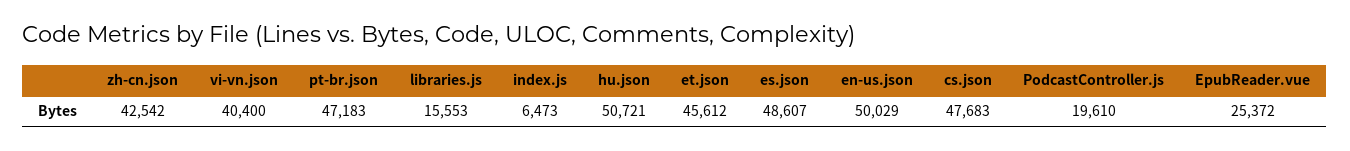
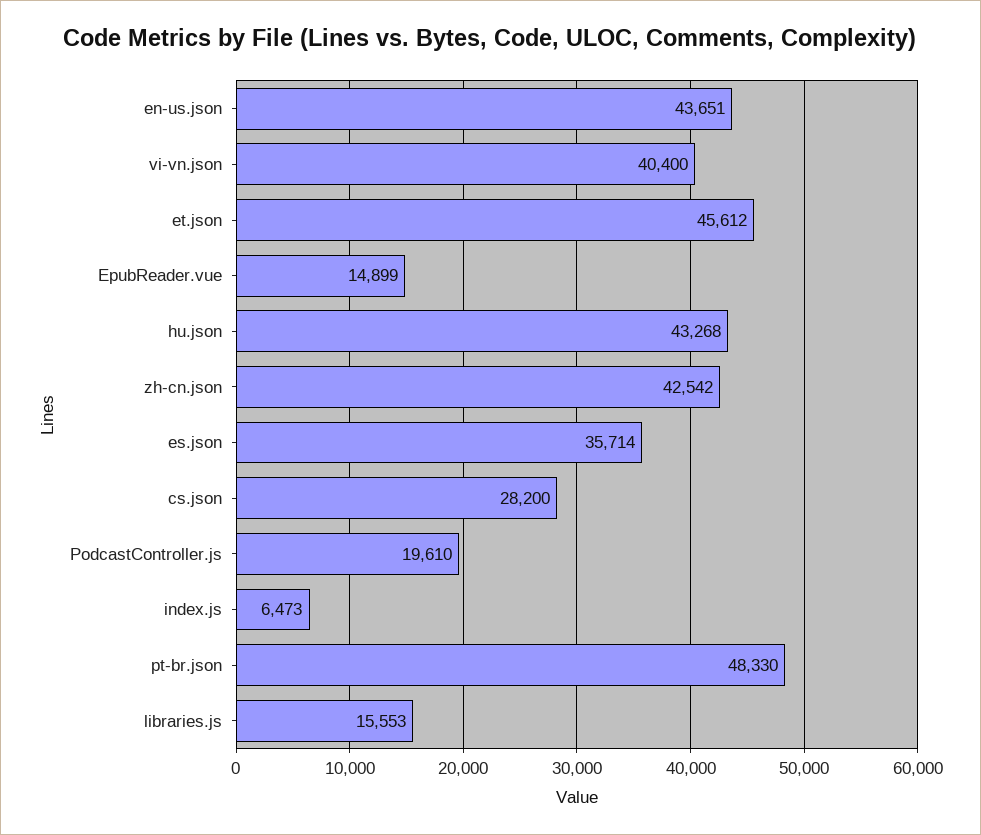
  {
    "zh-cn.json": 42542,
    "vi-vn.json": 40400,
-   "pt-br.json": 47183,
+   "pt-br.json": 48330,
    "libraries.js": 15553,
    "index.js": 6473,
-   "hu.json": 50721,
+   "hu.json": 43268,
    "et.json": 45612,
-   "es.json": 48607,
+   "es.json": 35714,
-   "en-us.json": 50029,
+   "en-us.json": 43651,
-   "cs.json": 47683,
+   "cs.json": 28200,
    "PodcastController.js": 19610,
-   "EpubReader.vue": 25372
+   "EpubReader.vue": 14899
  }

